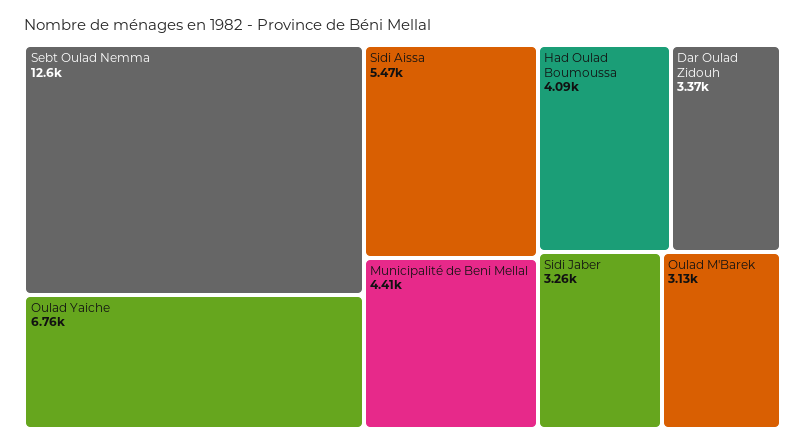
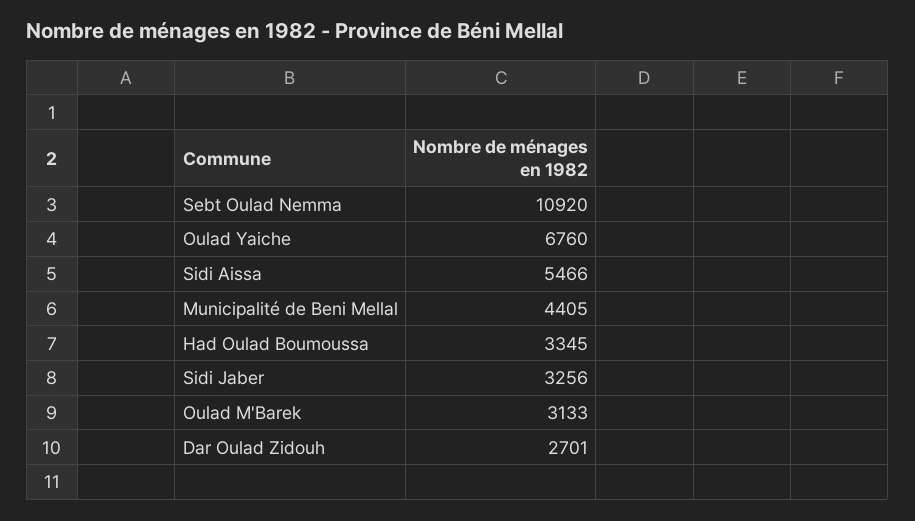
  {
-   "Sebt Oulad Nemma": 12600,
+   "Sebt Oulad Nemma": 10920,
    "Oulad Yaiche": 6760,
    "Sidi Aissa": 5466,
    "Municipalité de Beni Mellal": 4405,
-   "Had Oulad Boumoussa": 4090,
+   "Had Oulad Boumoussa": 3345,
-   "Dar Oulad Zidouh": 3370,
+   "Dar Oulad Zidouh": 2701,
    "Sidi Jaber": 3256,
    "Oulad M'Barek": 3133
  }

